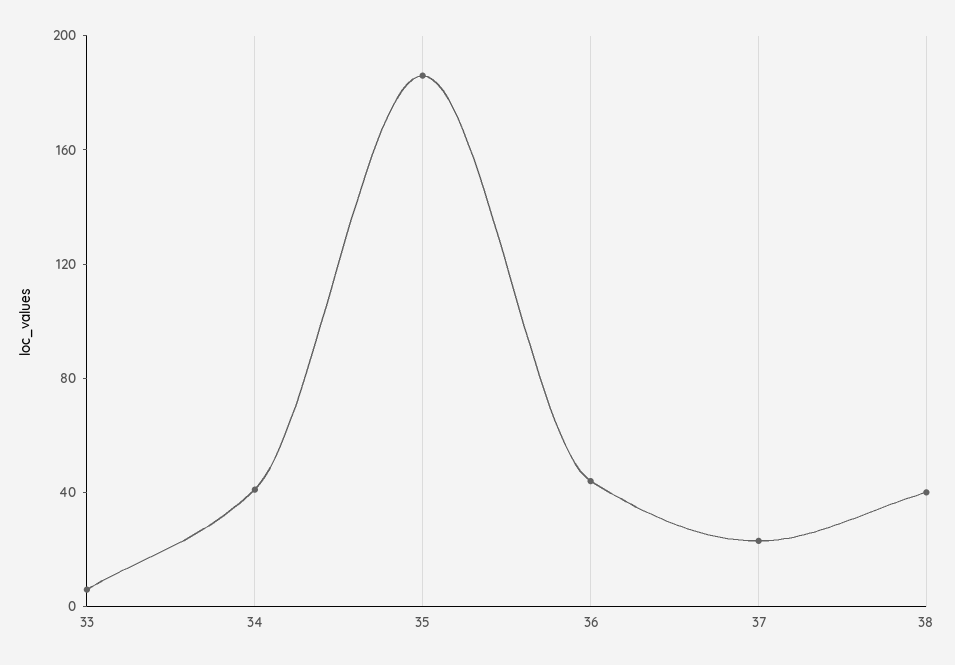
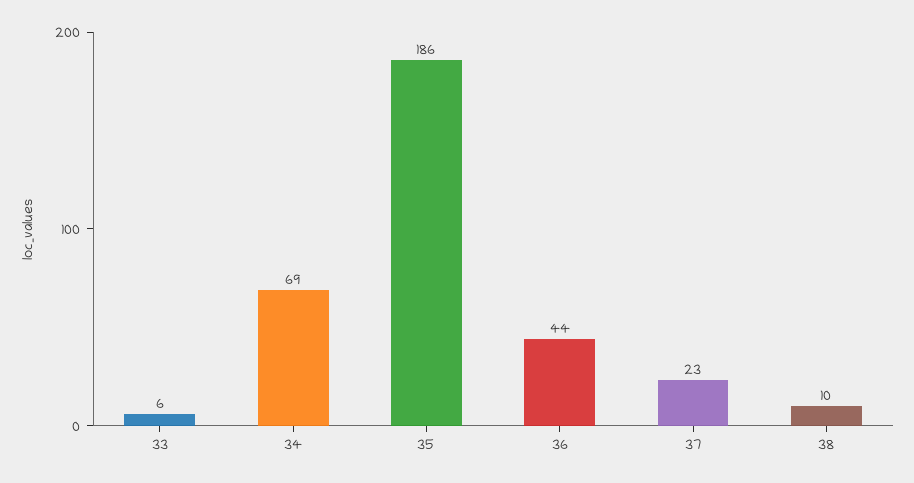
  {
    "33": 6,
-   "34": 40,
+   "34": 69,
    "35": 186,
    "36": 44,
    "37": 23,
-   "38": 40
+   "38": 10
  }

